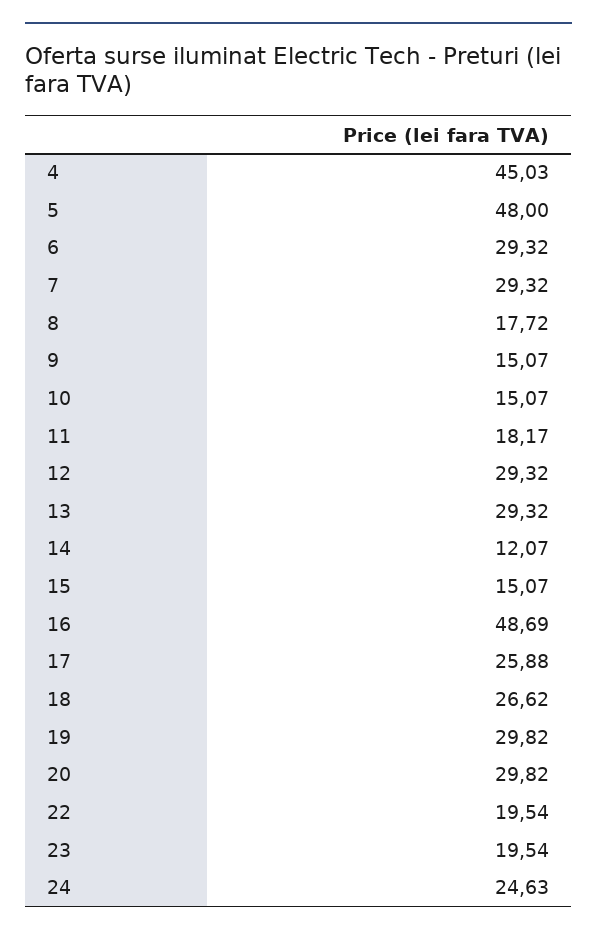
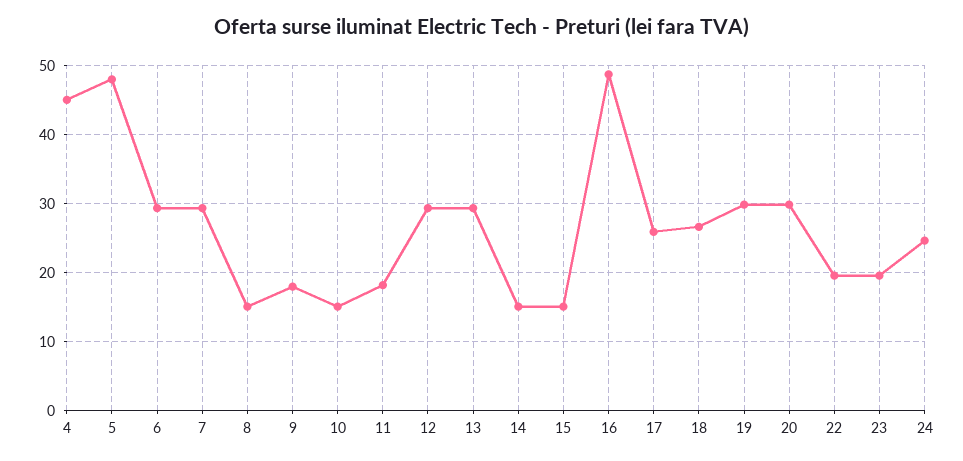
  {
    "4": 45.03,
    "5": 48,
    "6": 29.32,
    "7": 29.32,
-   "8": 17.72,
+   "8": 15,
-   "9": 15.07,
+   "9": 18,
    "10": 15.07,
    "11": 18.17,
    "12": 29.32,
    "13": 29.32,
-   "14": 12.07,
+   "14": 15,
    "15": 15.07,
    "16": 48.69,
    "17": 25.88,
    "18": 26.62,
    "19": 29.82,
    "20": 29.82,
    "22": 19.54,
    "23": 19.54,
    "24": 24.63
  }

